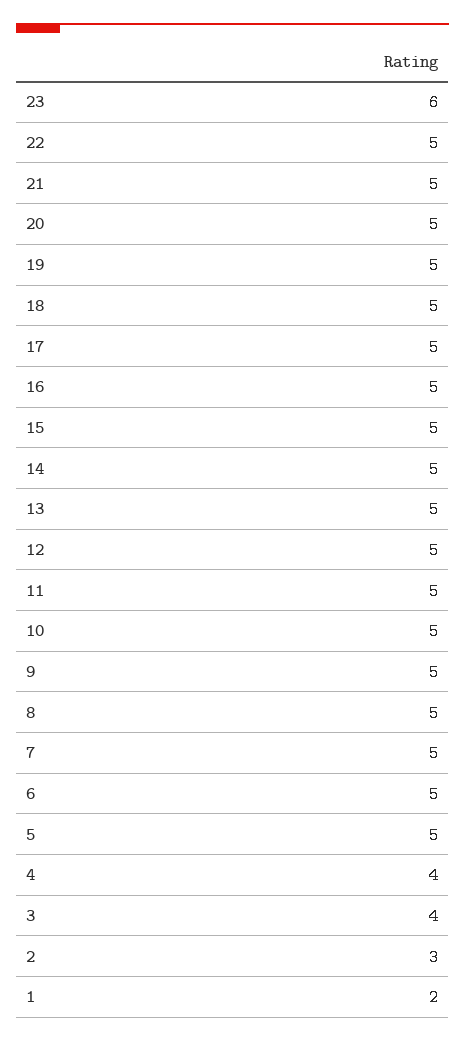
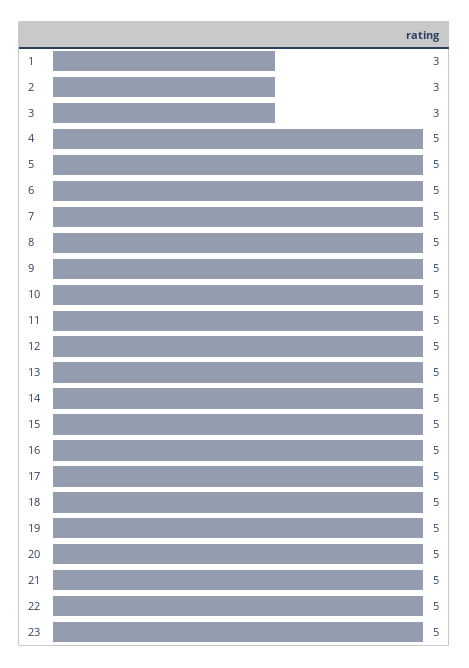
  {
-   "23": 6,
+   "23": 5,
    "22": 5,
    "21": 5,
    "20": 5,
    "19": 5,
    "18": 5,
    "17": 5,
    "16": 5,
    "15": 5,
    "14": 5,
    "13": 5,
    "12": 5,
    "11": 5,
    "10": 5,
    "9": 5,
    "8": 5,
    "7": 5,
    "6": 5,
    "5": 5,
-   "4": 4,
+   "4": 5,
-   "3": 4,
+   "3": 3,
    "2": 3,
-   "1": 2
+   "1": 3
  }

